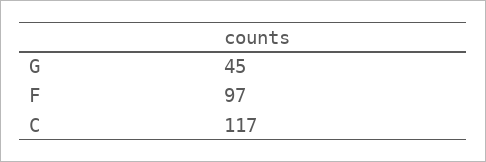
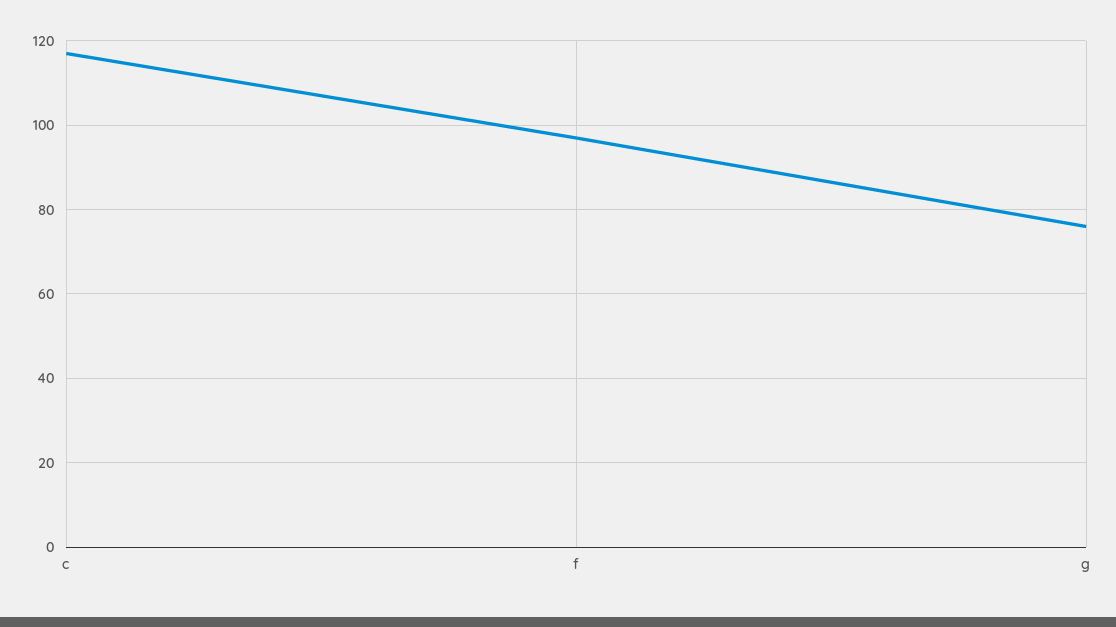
  {
-   "G": 45,
+   "G": 75,
    "F": 97,
    "C": 117
  }

